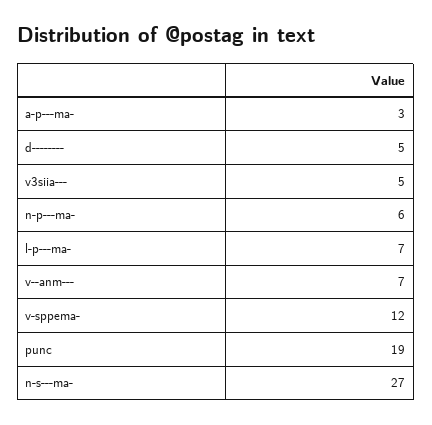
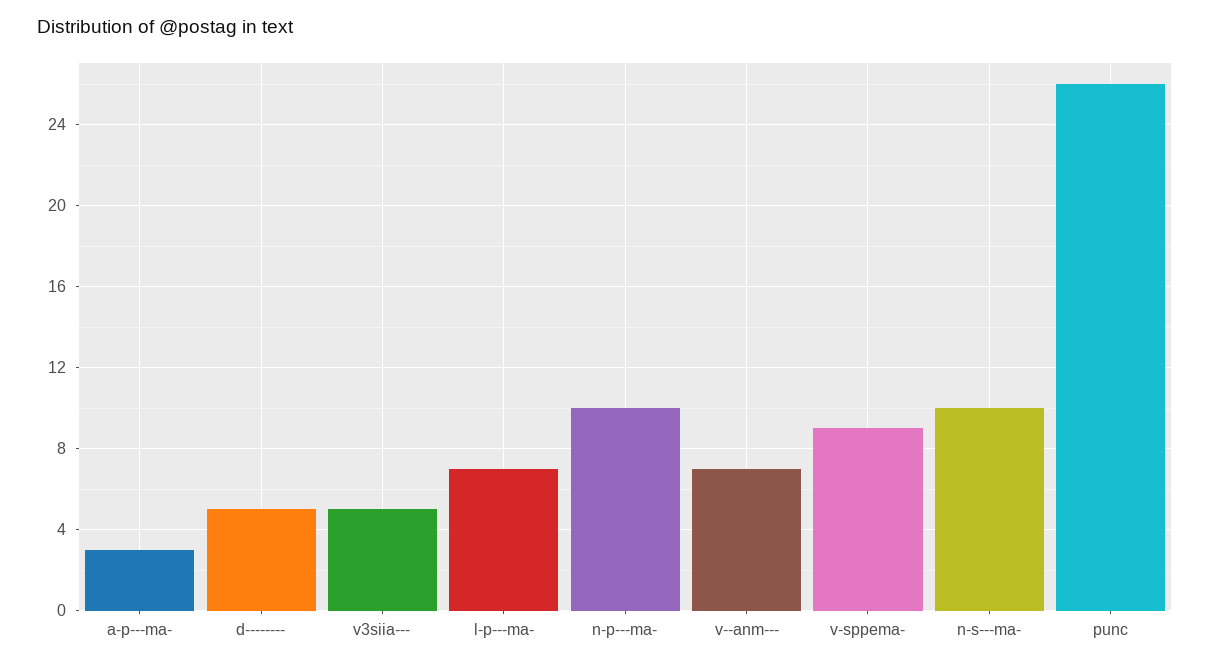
  {
    "a-p---ma-": 3,
    "d--------": 5,
    "v3siia---": 5,
-   "n-p---ma-": 6,
+   "n-p---ma-": 10,
    "l-p---ma-": 7,
    "v--anm---": 7,
-   "v-sppema-": 12,
+   "v-sppema-": 9,
-   "punc": 19,
+   "punc": 26,
-   "n-s---ma-": 27
+   "n-s---ma-": 10
  }

